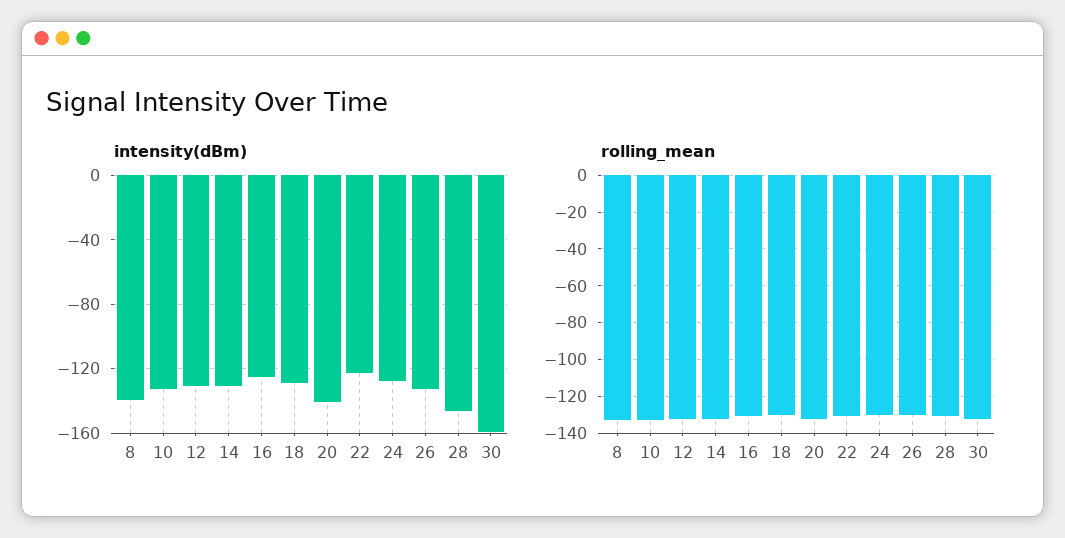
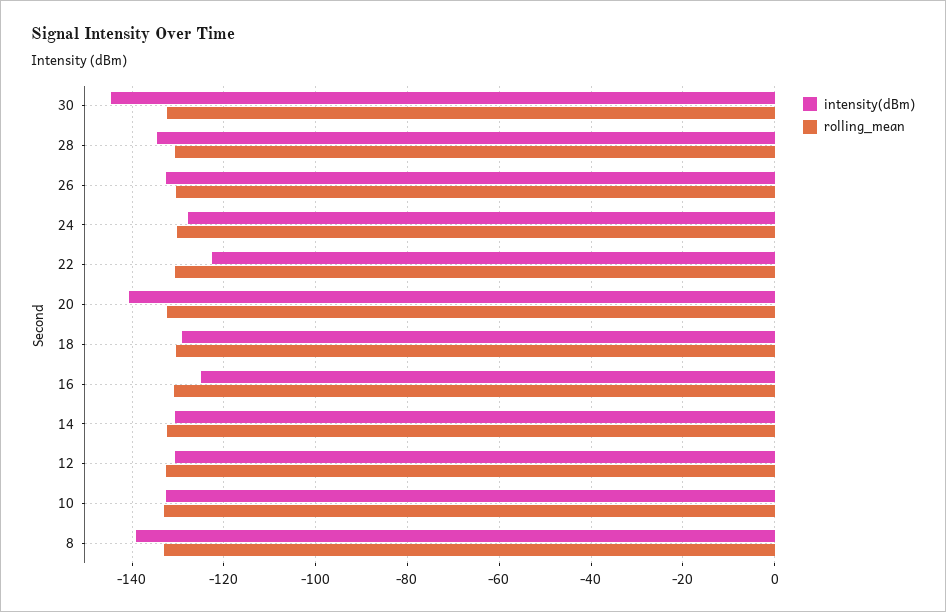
  {
    "intensity(dBm)": {
      "8": -140,
      "10": -132,
      "12": -130,
      "14": -130,
      "16": -124,
      "18": -130,
      "20": -140,
      "22": -122,
      "24": -128,
      "26": -132,
-     "28": -145,
+     "28": -134,
-     "30": -160
+     "30": -144
    },
    "rolling_mean": {
      "8": -134,
      "10": -132,
      "12": -132,
      "14": -132,
      "16": -130,
      "18": -130,
      "20": -132,
      "22": -130,
      "24": -130,
      "26": -130,
      "28": -130,
      "30": -132
    }
  }

